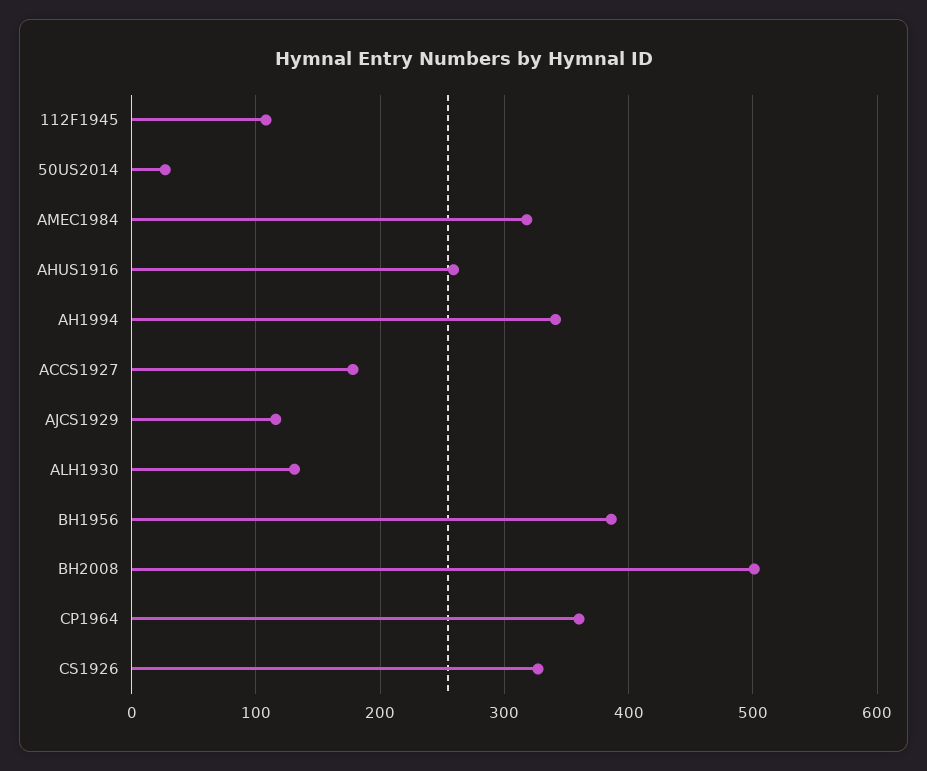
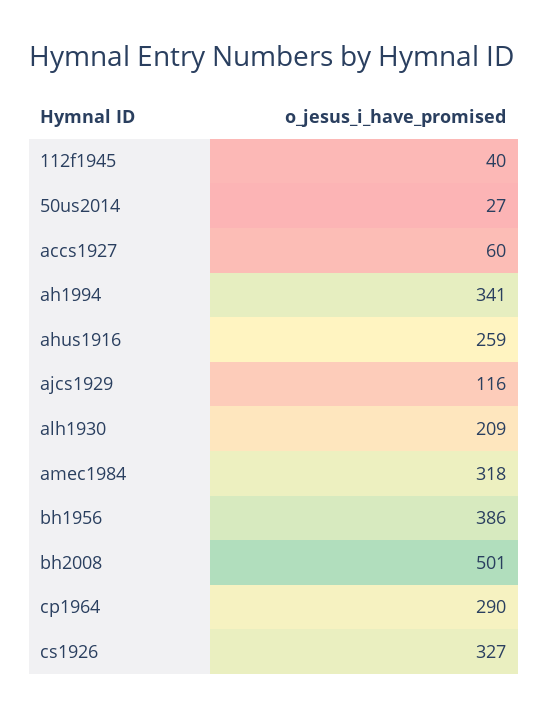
  {
-   "112F1945": 110,
+   "112F1945": 40,
    "50US2014": 27,
    "AMEC1984": 318,
    "AHUS1916": 259,
    "AH1994": 341,
-   "ACCS1927": 180,
+   "ACCS1927": 60,
    "AJCS1929": 116,
-   "ALH1930": 130,
+   "ALH1930": 209,
    "BH1956": 386,
    "BH2008": 501,
-   "CP1964": 360,
+   "CP1964": 290,
    "CS1926": 327
  }

